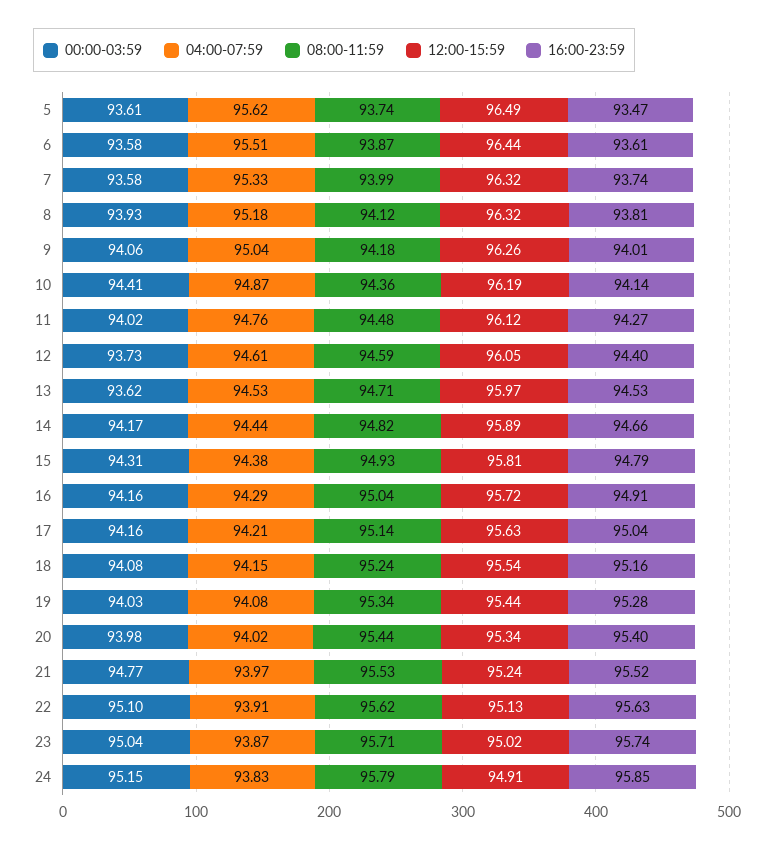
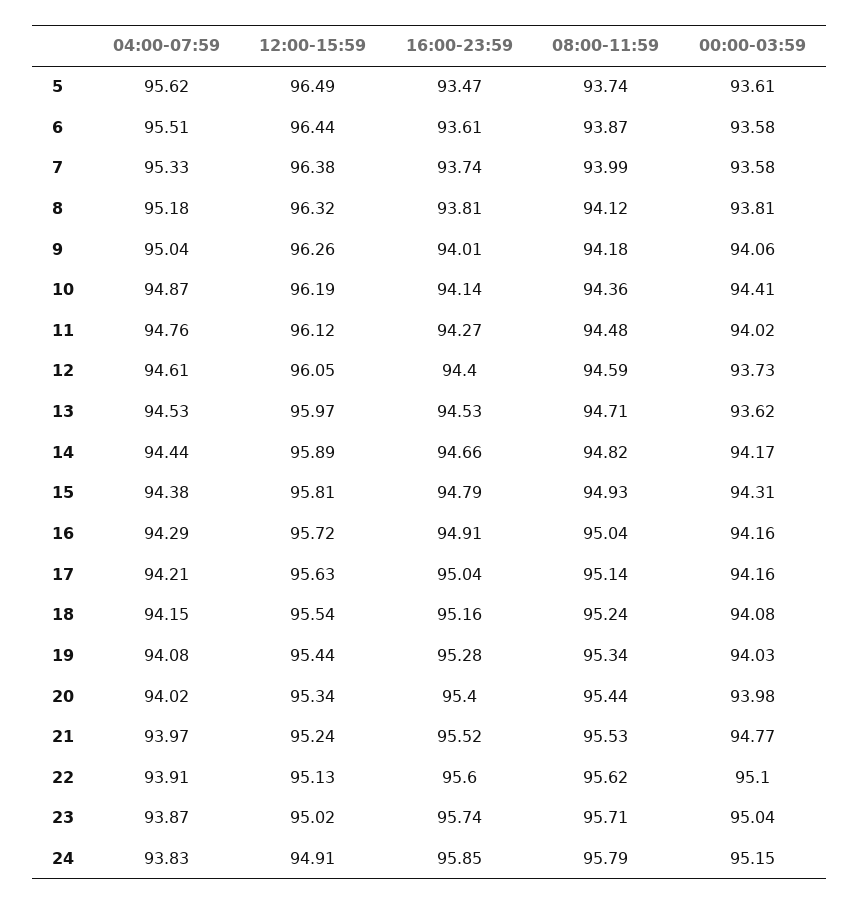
  {
    "00:00-03:59": {
      "5": 93.61,
      "6": 93.58,
      "7": 93.58,
-     "8": 93.93,
+     "8": 93.81,
      "9": 94.06,
      "10": 94.41,
      "11": 94.02,
      "12": 93.73,
      "13": 93.62,
      "14": 94.17,
      "15": 94.31,
      "16": 94.16,
      "17": 94.16,
      "18": 94.08,
      "19": 94.03,
      "20": 93.98,
      "21": 94.77,
      "22": 95.1,
      "23": 95.04,
      "24": 95.15
    },
    "04:00-07:59": {
      "5": 95.62,
      "6": 95.51,
      "7": 95.33,
      "8": 95.18,
      "9": 95.04,
      "10": 94.87,
      "11": 94.76,
      "12": 94.61,
      "13": 94.53,
      "14": 94.44,
      "15": 94.38,
      "16": 94.29,
      "17": 94.21,
      "18": 94.15,
      "19": 94.08,
      "20": 94.02,
      "21": 93.97,
      "22": 93.91,
      "23": 93.87,
      "24": 93.83
    },
    "08:00-11:59": {
      "5": 93.74,
      "6": 93.87,
      "7": 93.99,
      "8": 94.12,
      "9": 94.18,
      "10": 94.36,
      "11": 94.48,
      "12": 94.59,
      "13": 94.71,
      "14": 94.82,
      "15": 94.93,
      "16": 95.04,
      "17": 95.14,
      "18": 95.24,
      "19": 95.34,
      "20": 95.44,
      "21": 95.53,
      "22": 95.62,
      "23": 95.71,
      "24": 95.79
    },
    "12:00-15:59": {
      "5": 96.49,
      "6": 96.44,
-     "7": 96.32,
+     "7": 96.38,
      "8": 96.32,
      "9": 96.26,
      "10": 96.19,
      "11": 96.12,
      "12": 96.05,
      "13": 95.97,
      "14": 95.89,
      "15": 95.81,
      "16": 95.72,
      "17": 95.63,
      "18": 95.54,
      "19": 95.44,
      "20": 95.34,
      "21": 95.24,
      "22": 95.13,
      "23": 95.02,
      "24": 94.91
    },
    "16:00-23:59": {
      "5": 93.47,
      "6": 93.61,
      "7": 93.74,
      "8": 93.81,
      "9": 94.01,
      "10": 94.14,
      "11": 94.27,
      "12": 94.4,
      "13": 94.53,
      "14": 94.66,
      "15": 94.79,
      "16": 94.91,
      "17": 95.04,
      "18": 95.16,
      "19": 95.28,
      "20": 95.4,
      "21": 95.52,
-     "22": 95.63,
+     "22": 95.6,
      "23": 95.74,
      "24": 95.85
    }
  }

